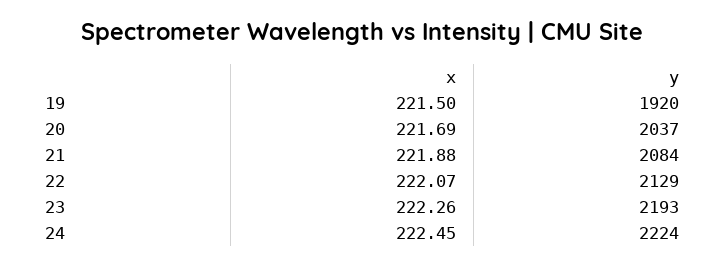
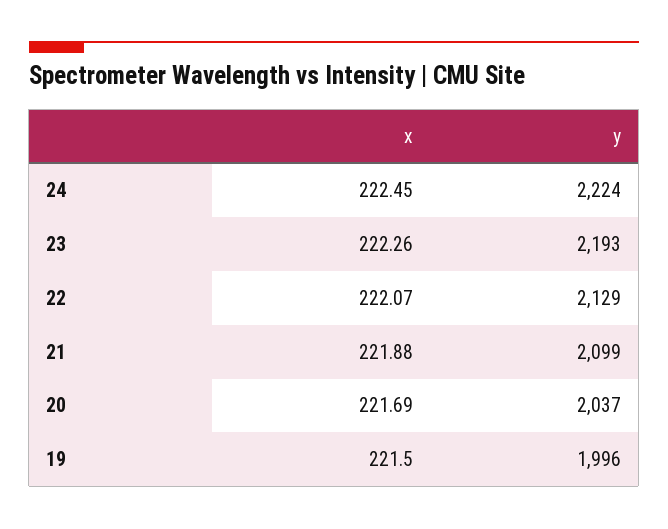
  {
    "x": {
      "19": 221.5,
      "20": 221.69,
      "21": 221.88,
      "22": 222.07,
      "23": 222.26,
      "24": 222.45
    },
    "y": {
-     "19": 1920,
+     "19": 1996,
      "20": 2037,
-     "21": 2084,
+     "21": 2099,
      "22": 2129,
      "23": 2193,
      "24": 2224
    }
  }

